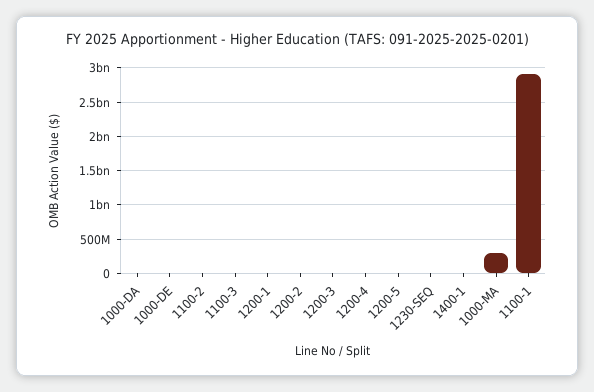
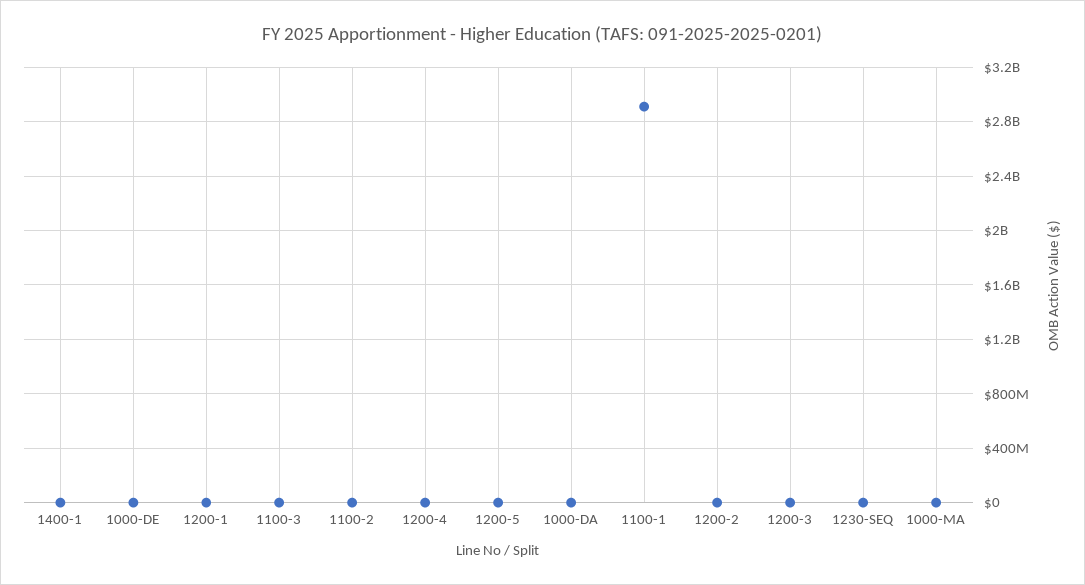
  {
    "1000-DA": 0,
    "1000-DE": 0,
    "1100-2": 0,
    "1100-3": 0,
    "1200-1": 0,
    "1200-2": 0,
    "1200-3": 0,
    "1200-4": 0,
    "1200-5": 0,
    "1230-SEQ": 0,
    "1400-1": 0,
-   "1000-MA": 300000000,
+   "1000-MA": 0,
    "1100-1": 2900000000
  }

